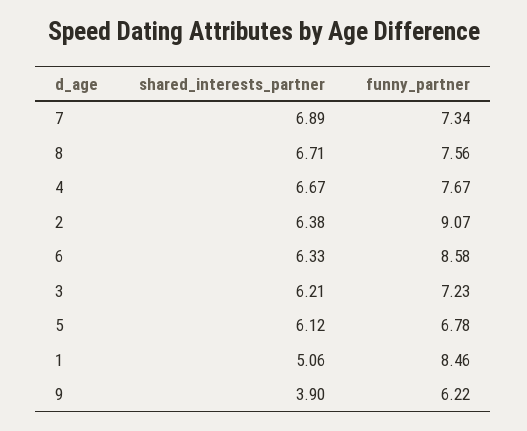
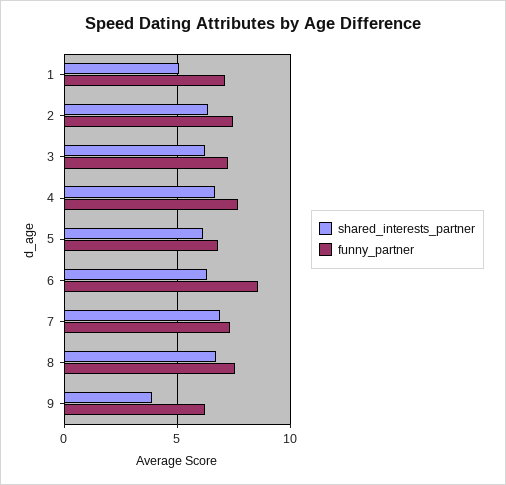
  {
    "shared_interests_partner": {
      "7": 6.89,
      "8": 6.71,
      "4": 6.67,
      "2": 6.38,
      "6": 6.33,
      "3": 6.21,
      "5": 6.12,
      "1": 5.06,
      "9": 3.9
    },
    "funny_partner": {
      "7": 7.34,
      "8": 7.56,
      "4": 7.67,
-     "2": 9.07,
+     "2": 7.5,
      "6": 8.58,
      "3": 7.23,
      "5": 6.78,
-     "1": 8.46,
+     "1": 7,
      "9": 6.22
    }
  }

